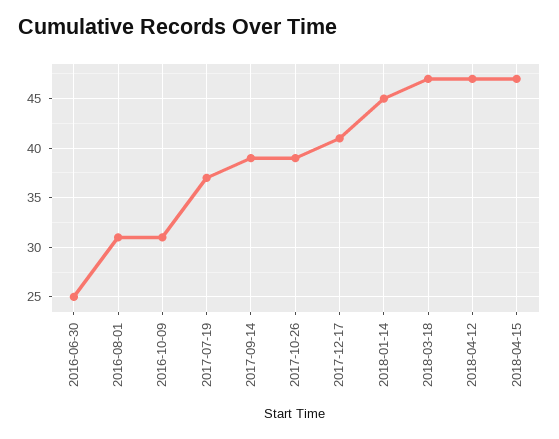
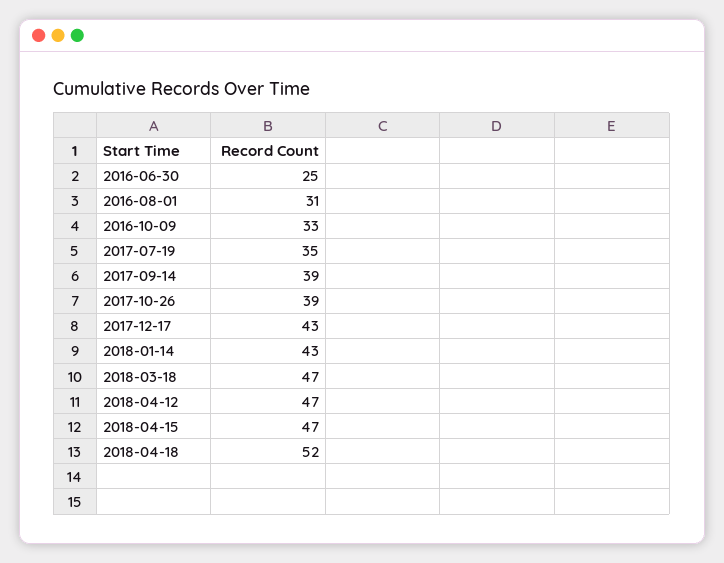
  {
    "2016-06-30": 25,
    "2016-08-01": 31,
-   "2016-10-09": 31,
+   "2016-10-09": 33,
-   "2017-07-19": 37,
+   "2017-07-19": 35,
    "2017-09-14": 39,
    "2017-10-26": 39,
-   "2017-12-17": 41,
+   "2017-12-17": 43,
-   "2018-01-14": 45,
+   "2018-01-14": 43,
    "2018-03-18": 47,
    "2018-04-12": 47,
-   "2018-04-15": 47
+   "2018-04-15": 47,
+   "2018-04-18": 52
  }

